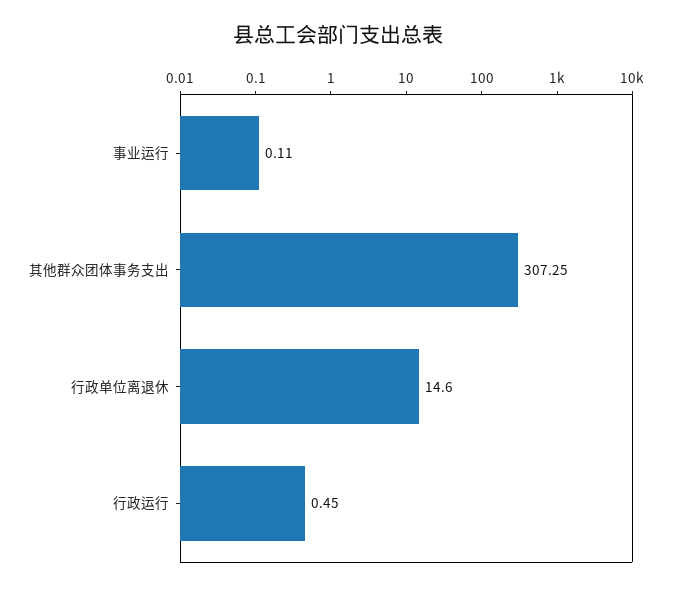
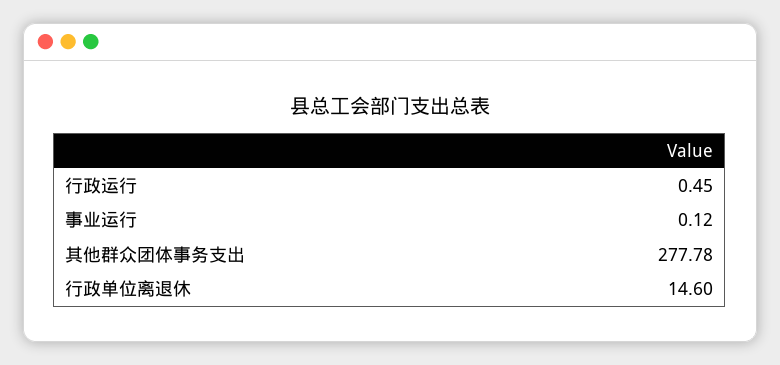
  {
-   "事业运行": 0.11,
+   "事业运行": 0.12,
-   "其他群众团体事务支出": 307.25,
+   "其他群众团体事务支出": 277.78,
    "行政单位离退休": 14.6,
    "行政运行": 0.45
  }

